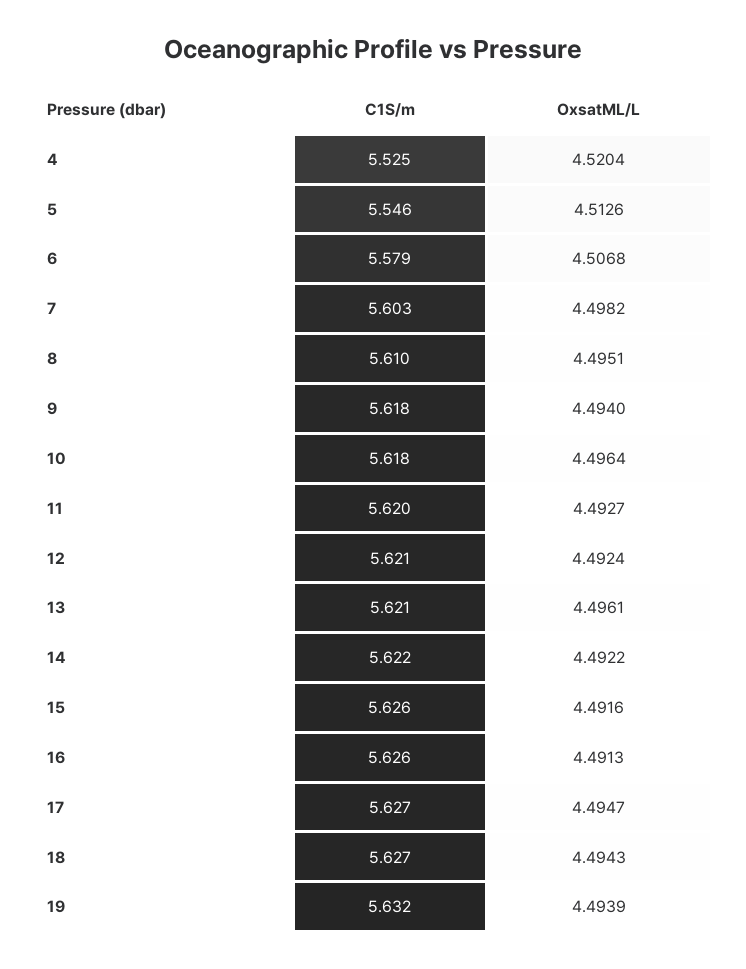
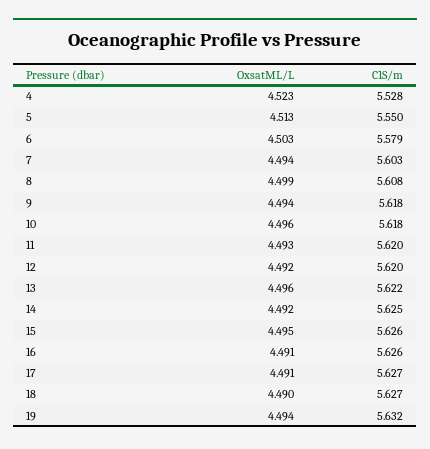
  {
    "C1S/m": {
-     "4": 5.525,
+     "4": 5.528,
-     "5": 5.546,
+     "5": 5.55,
      "6": 5.579,
      "7": 5.603,
-     "8": 5.61,
+     "8": 5.608,
      "9": 5.618,
      "10": 5.618,
      "11": 5.62,
-     "12": 5.621,
+     "12": 5.62,
-     "13": 5.621,
+     "13": 5.622,
-     "14": 5.622,
+     "14": 5.625,
      "15": 5.626,
      "16": 5.626,
      "17": 5.627,
      "18": 5.627,
      "19": 5.632
    },
    "OxsatML/L": {
-     "4": 4.5204,
+     "4": 4.523,
      "5": 4.5126,
-     "6": 4.5068,
+     "6": 4.503,
-     "7": 4.4982,
+     "7": 4.494,
-     "8": 4.4951,
+     "8": 4.499,
      "9": 4.494,
      "10": 4.4964,
      "11": 4.4927,
      "12": 4.4924,
      "13": 4.4961,
      "14": 4.4922,
-     "15": 4.4916,
+     "15": 4.495,
      "16": 4.4913,
-     "17": 4.4947,
+     "17": 4.491,
-     "18": 4.4943,
+     "18": 4.49,
      "19": 4.4939
    }
  }

